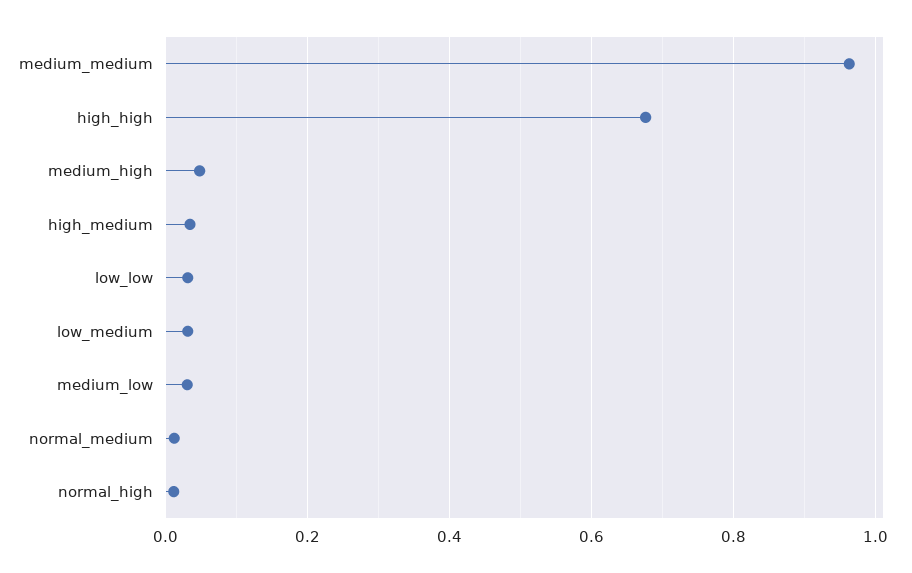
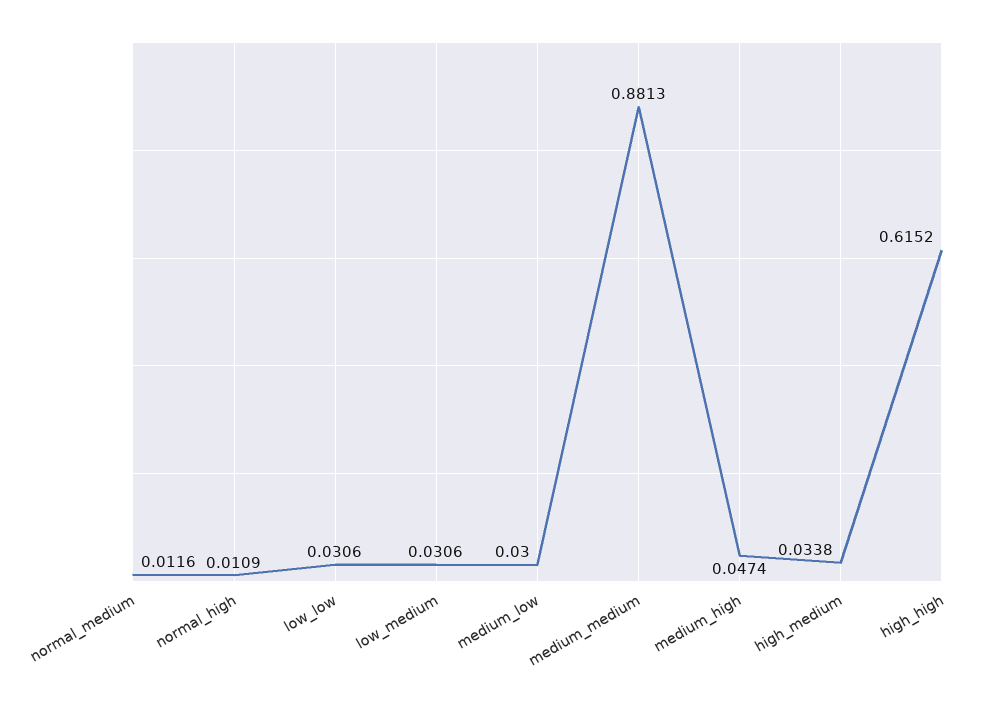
  {
-   "medium_medium": 0.96,
+   "medium_medium": 0.8813,
-   "high_high": 0.68,
+   "high_high": 0.6152,
    "medium_high": 0.0474,
    "high_medium": 0.0338,
    "low_low": 0.0306,
    "low_medium": 0.0306,
    "medium_low": 0.03,
    "normal_medium": 0.0116,
    "normal_high": 0.0109
  }

